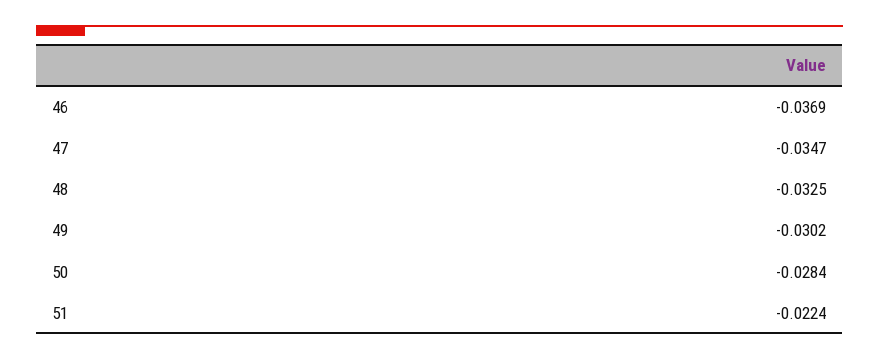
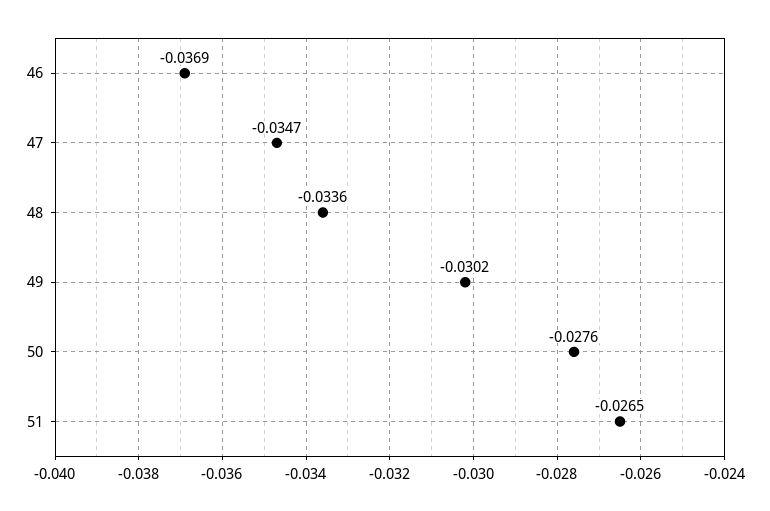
  {
    "46": -0.0369,
    "47": -0.0347,
-   "48": -0.0325,
+   "48": -0.0336,
    "49": -0.0302,
-   "50": -0.0284,
+   "50": -0.0276,
-   "51": -0.0224
+   "51": -0.0265
  }

